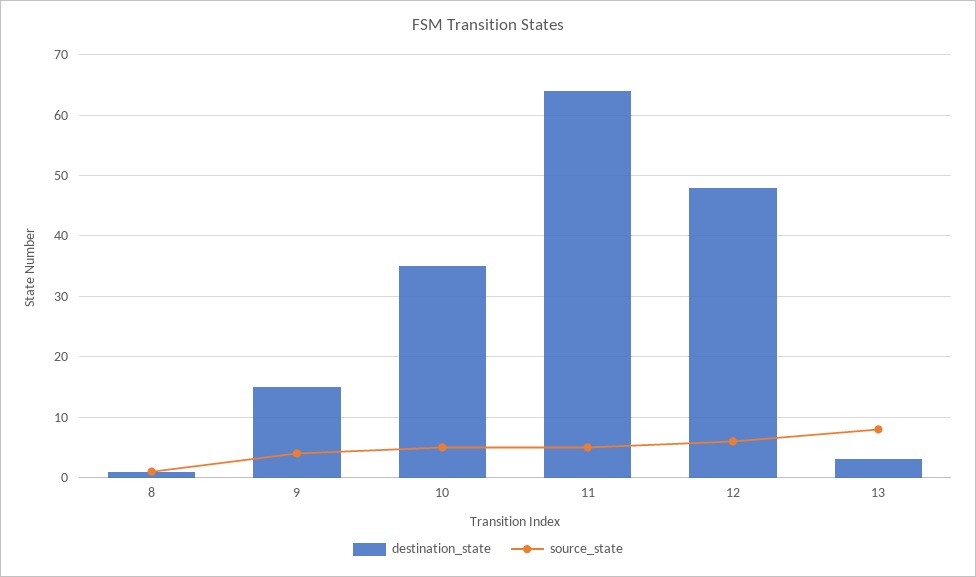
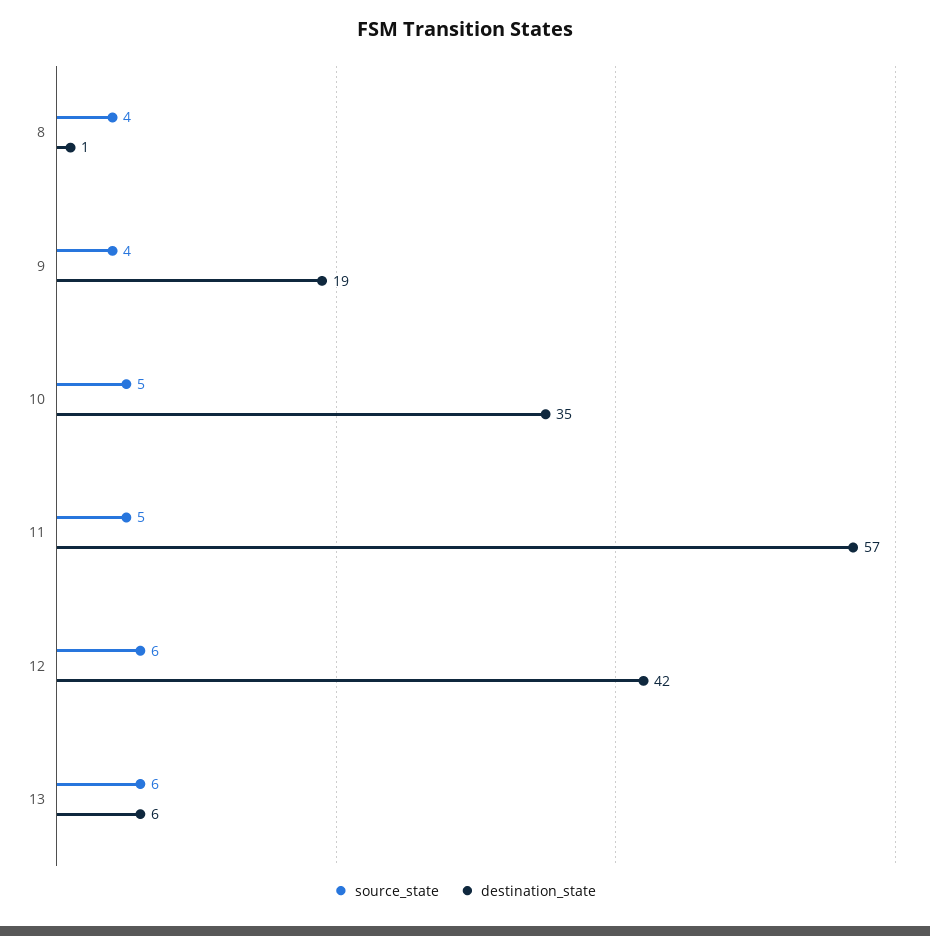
  {
    "destination_state": {
      "8": 1,
-     "9": 15,
+     "9": 19,
      "10": 35,
-     "11": 64,
+     "11": 57,
-     "12": 48,
+     "12": 42,
-     "13": 3
+     "13": 6
    },
    "source_state": {
-     "8": 1,
+     "8": 4,
      "9": 4,
      "10": 5,
      "11": 5,
      "12": 6,
-     "13": 8
+     "13": 6
    }
  }

